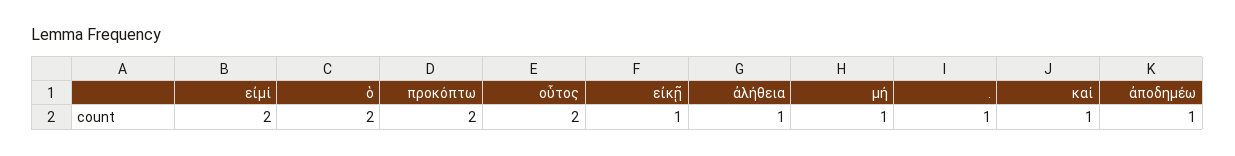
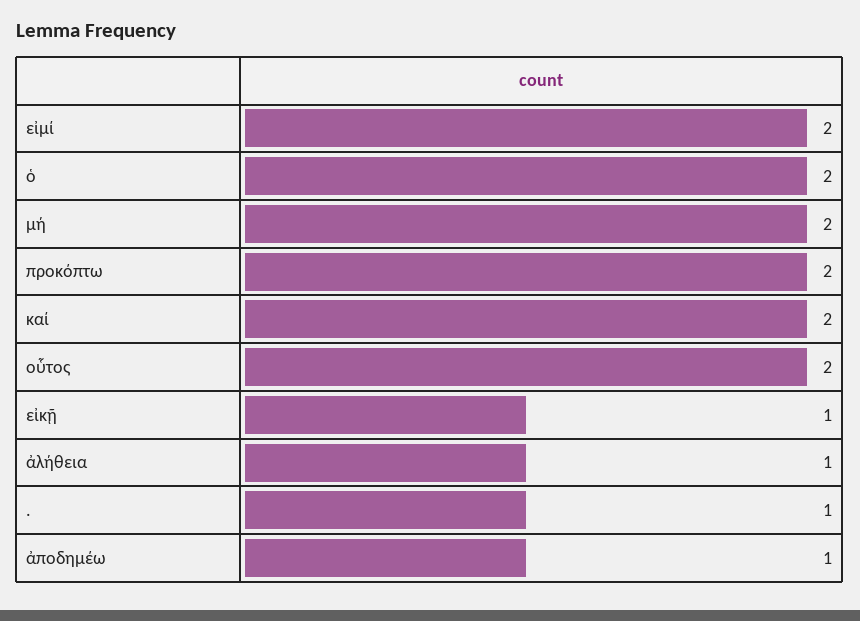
  {
    "εἰμί": 2,
    "ὁ": 2,
    "προκόπτω": 2,
    "οὗτος": 2,
    "εἰκῇ": 1,
    "ἀλήθεια": 1,
-   "μή": 1,
+   "μή": 2,
    ".": 1,
-   "καί": 1,
+   "καί": 2,
    "ἀποδημέω": 1
  }

